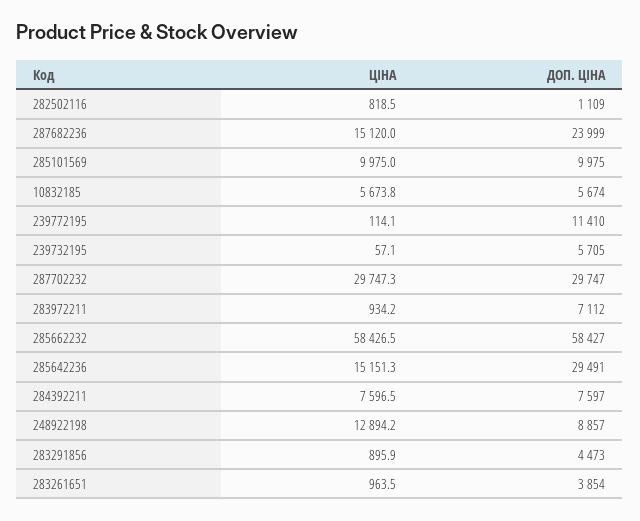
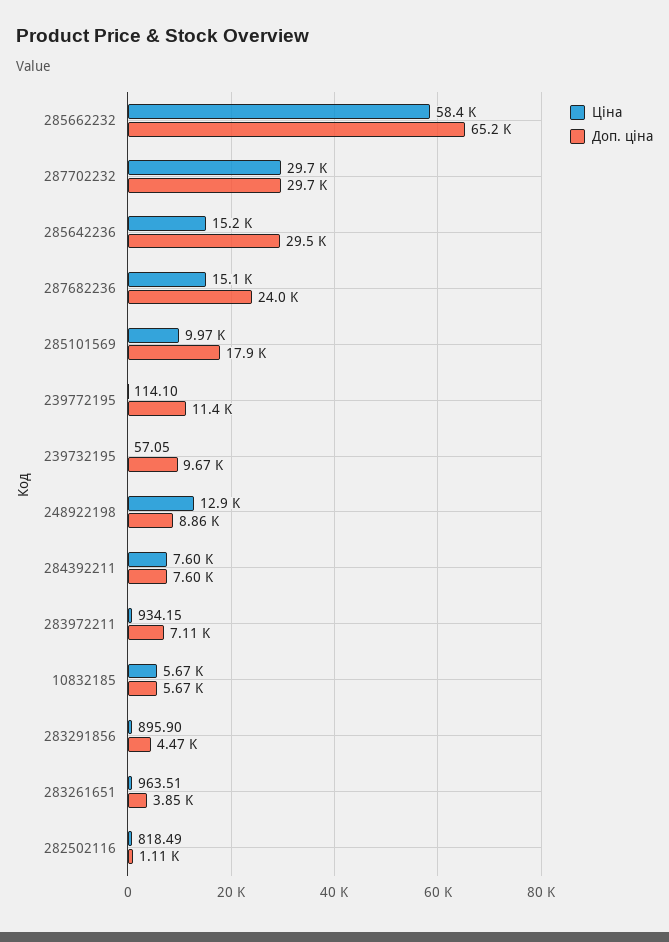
  {
    "ЦІНА": {
      "282502116": 818.49,
      "287682236": 15120,
      "285101569": 9975,
      "10832185": 5673.8,
      "239772195": 114.1,
      "239732195": 57.05,
      "287702232": 29747.3,
      "283972211": 934.15,
      "285662232": 58426.5,
      "285642236": 15151.3,
      "284392211": 7596.5,
      "248922198": 12894.2,
      "283291856": 895.9,
      "283261651": 963.51
    },
    "ДОП. ЦІНА": {
      "282502116": 1109,
      "287682236": 23999,
-     "285101569": 9975,
+     "285101569": 17900,
      "10832185": 5674,
      "239772195": 11410,
-     "239732195": 5705,
+     "239732195": 9670,
      "287702232": 29747,
      "283972211": 7112,
-     "285662232": 58427,
+     "285662232": 65200,
      "285642236": 29491,
      "284392211": 7597,
      "248922198": 8857,
      "283291856": 4473,
      "283261651": 3854
    }
  }

